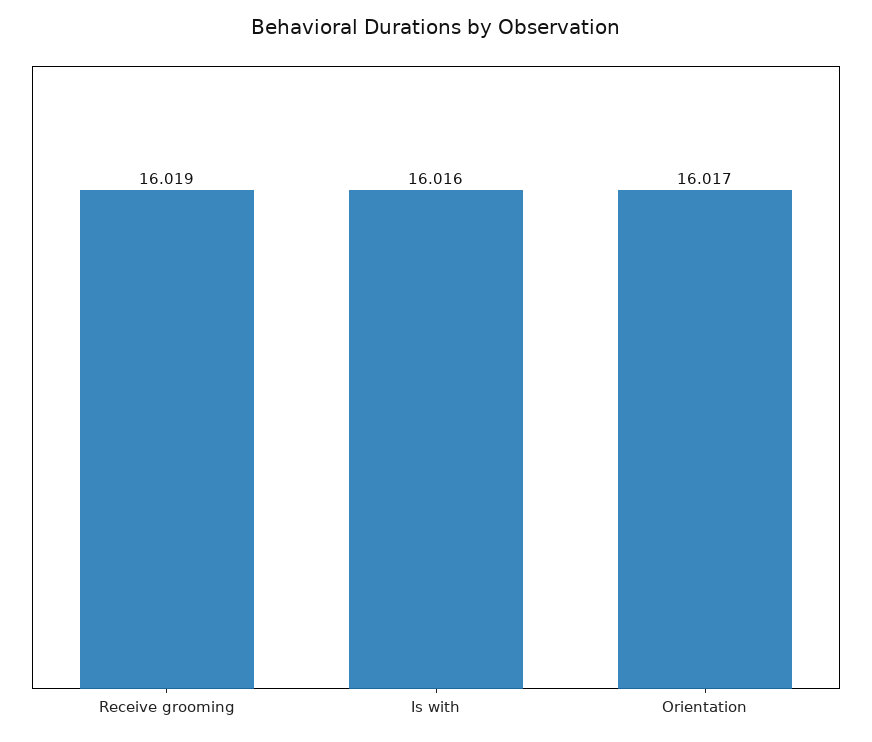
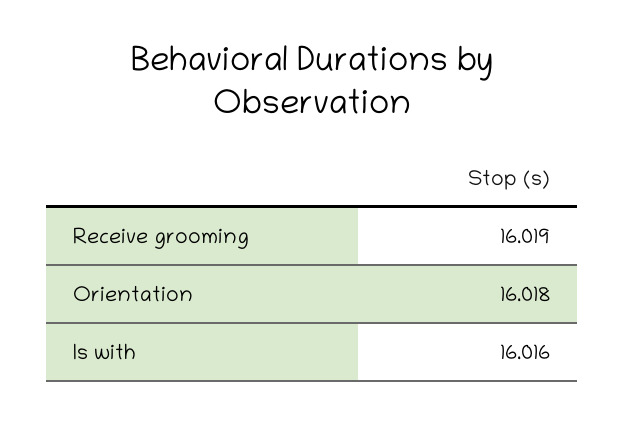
  {
    "Receive grooming": 16.019,
    "Is with": 16.016,
-   "Orientation": 16.017
+   "Orientation": 16.018
  }

